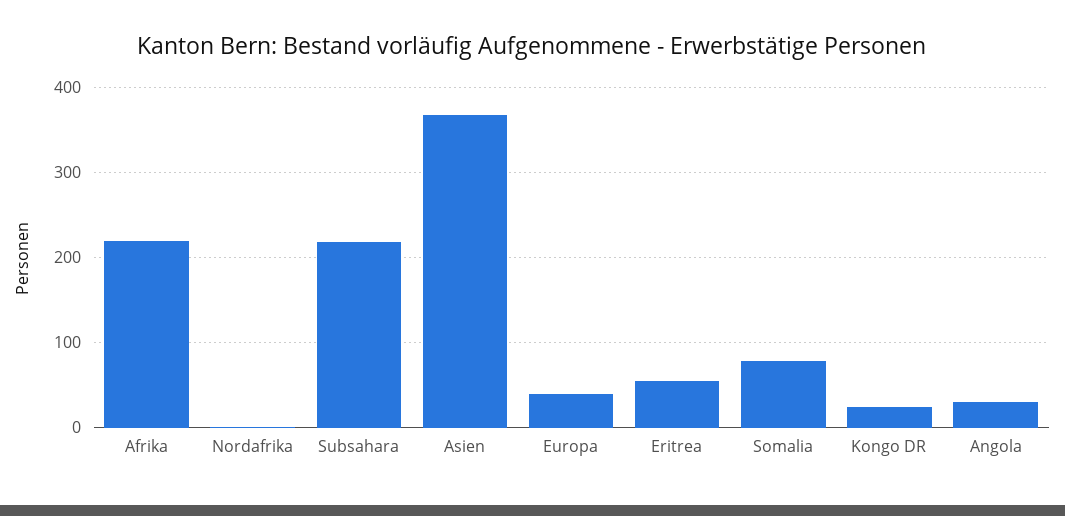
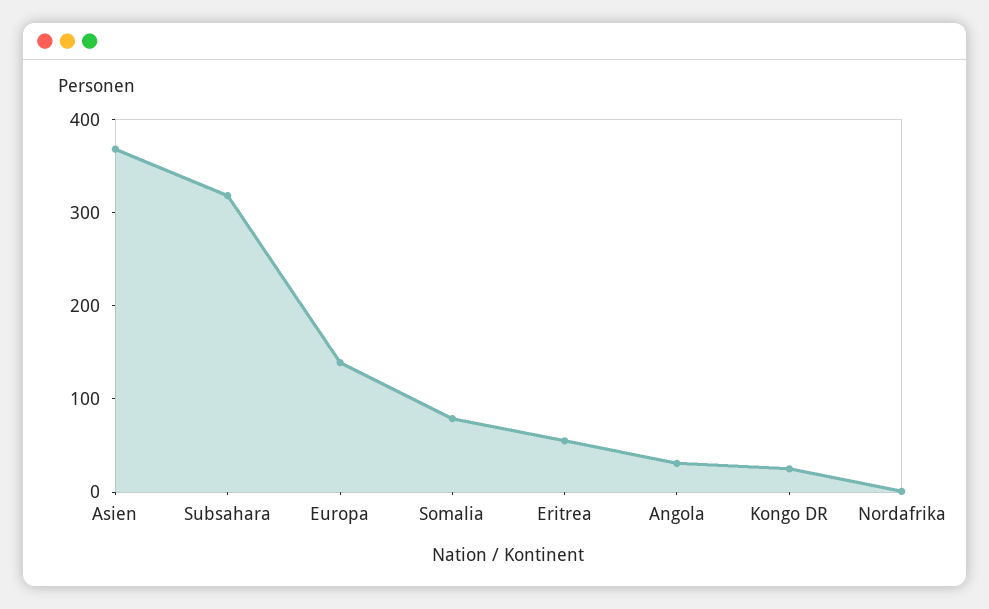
  {
-   "Afrika": 220,
    "Nordafrika": 0,
-   "Subsahara": 220,
+   "Subsahara": 320,
    "Asien": 370,
-   "Europa": 40,
+   "Europa": 140,
    "Eritrea": 60,
    "Somalia": 80,
    "Kongo DR": 30,
    "Angola": 30
  }

